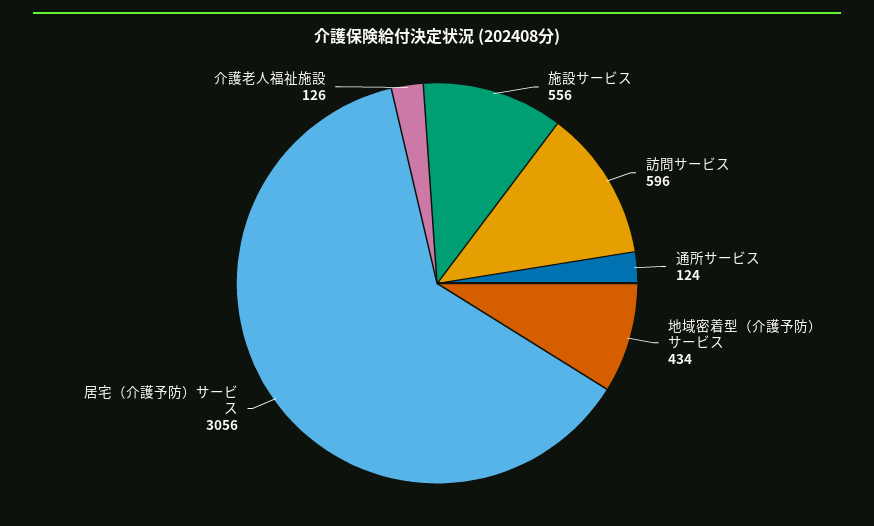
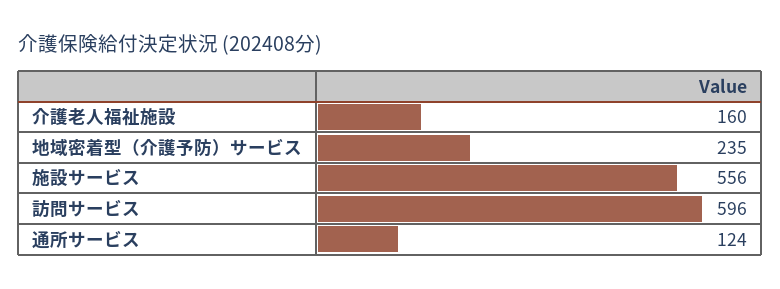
  {
    "施設サービス": 556,
    "訪問サービス": 596,
    "通所サービス": 124,
-   "地域密着型（介護予防）サービス": 434,
+   "地域密着型（介護予防）サービス": 235,
-   "居宅（介護予防）サービス": 3056,
-   "介護老人福祉施設": 126
+   "介護老人福祉施設": 160
  }

